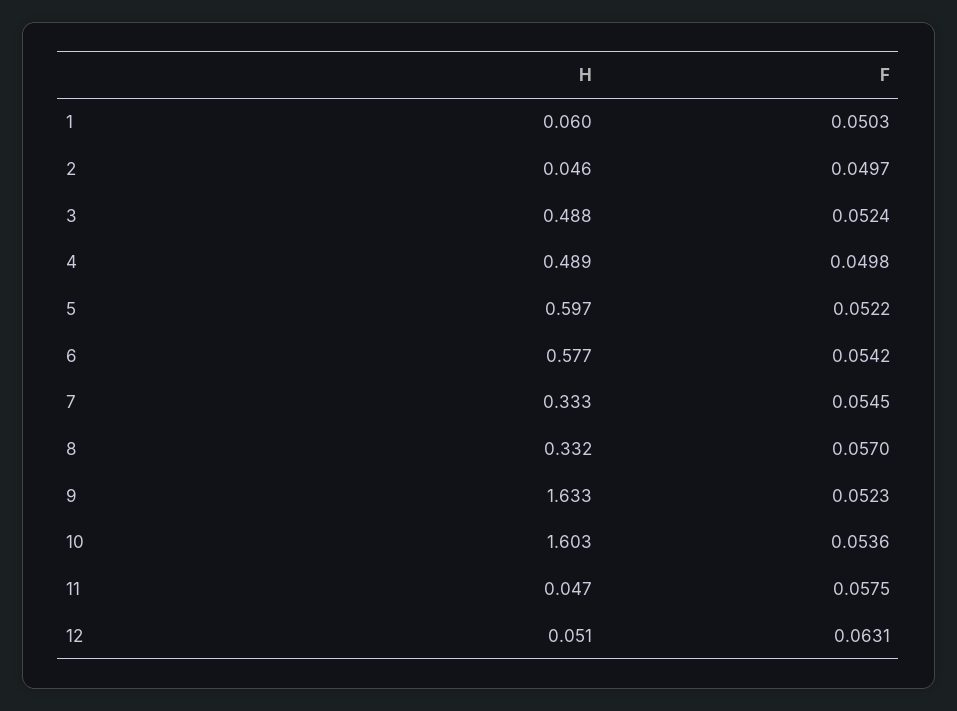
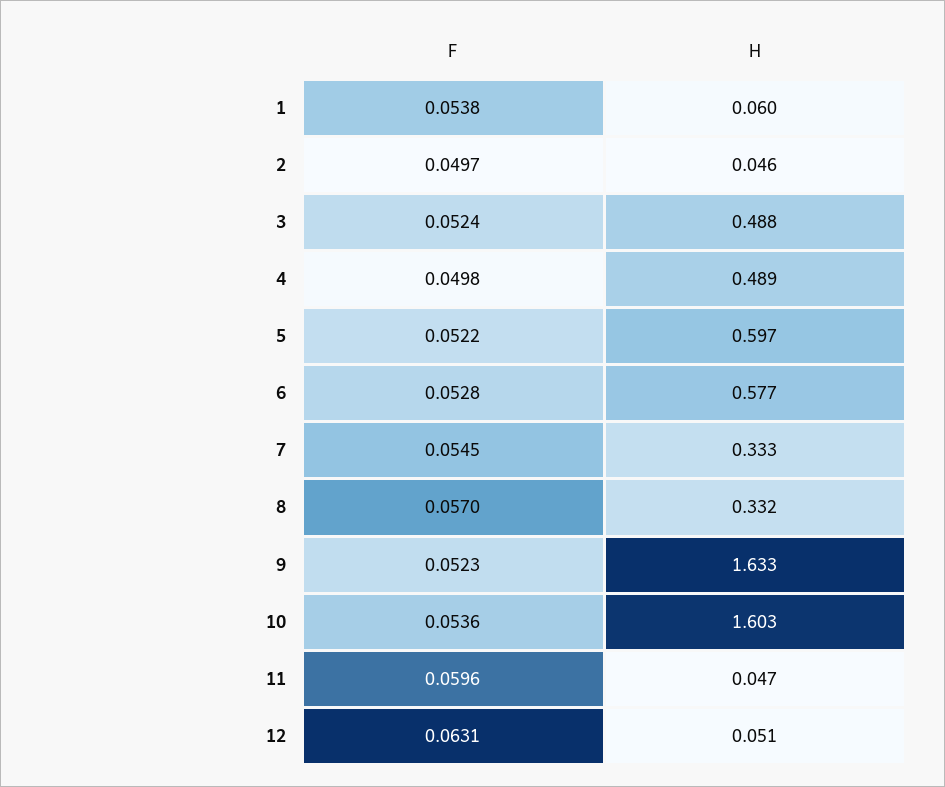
  {
    "H": {
      "1": 0.06,
      "2": 0.046,
      "3": 0.488,
      "4": 0.489,
      "5": 0.597,
      "6": 0.577,
      "7": 0.333,
      "8": 0.332,
      "9": 1.633,
      "10": 1.603,
      "11": 0.047,
      "12": 0.051
    },
    "F": {
-     "1": 0.0503,
+     "1": 0.0538,
      "2": 0.0497,
      "3": 0.0524,
      "4": 0.0498,
      "5": 0.0522,
-     "6": 0.0542,
+     "6": 0.0528,
      "7": 0.0545,
      "8": 0.057,
      "9": 0.0523,
      "10": 0.0536,
-     "11": 0.0575,
+     "11": 0.0596,
      "12": 0.0631
    }
  }

